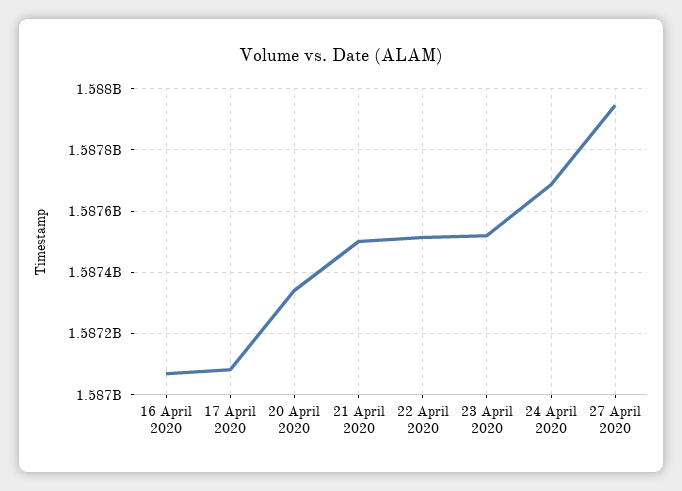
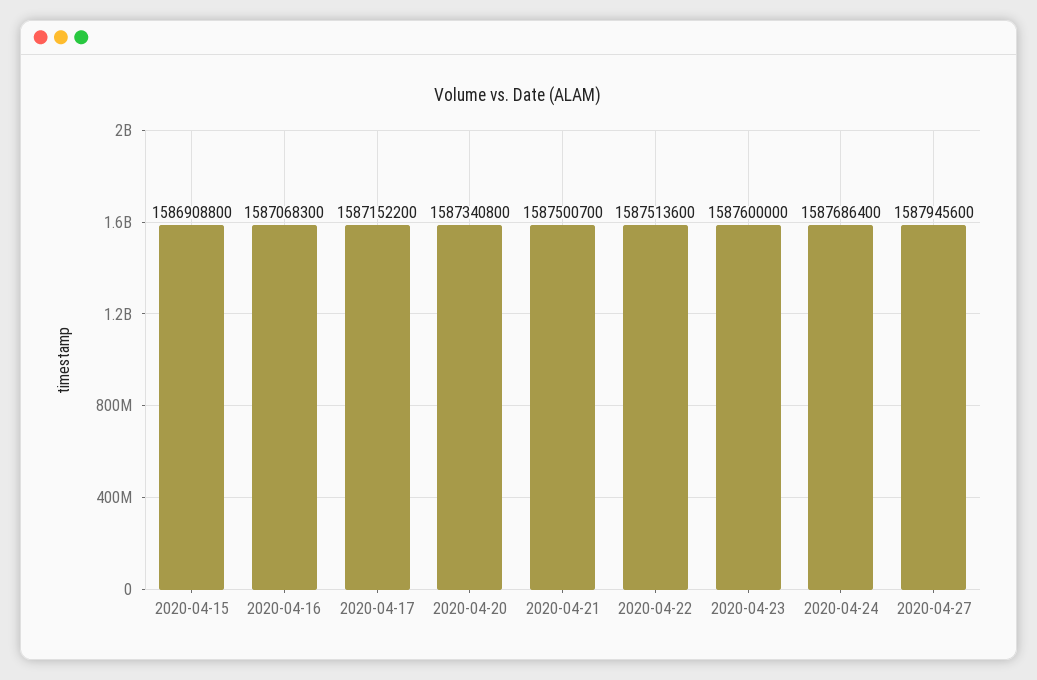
  {
    "16 April 2020": 1587068300,
-   "17 April 2020": 1587080000,
+   "17 April 2020": 1587152200,
    "20 April 2020": 1587340800,
    "21 April 2020": 1587500700,
    "22 April 2020": 1587513600,
-   "23 April 2020": 1587520000,
+   "23 April 2020": 1587600000,
    "24 April 2020": 1587686400,
-   "27 April 2020": 1587945600
+   "27 April 2020": 1587945600,
+   "2020-04-15": 1586908800
  }

